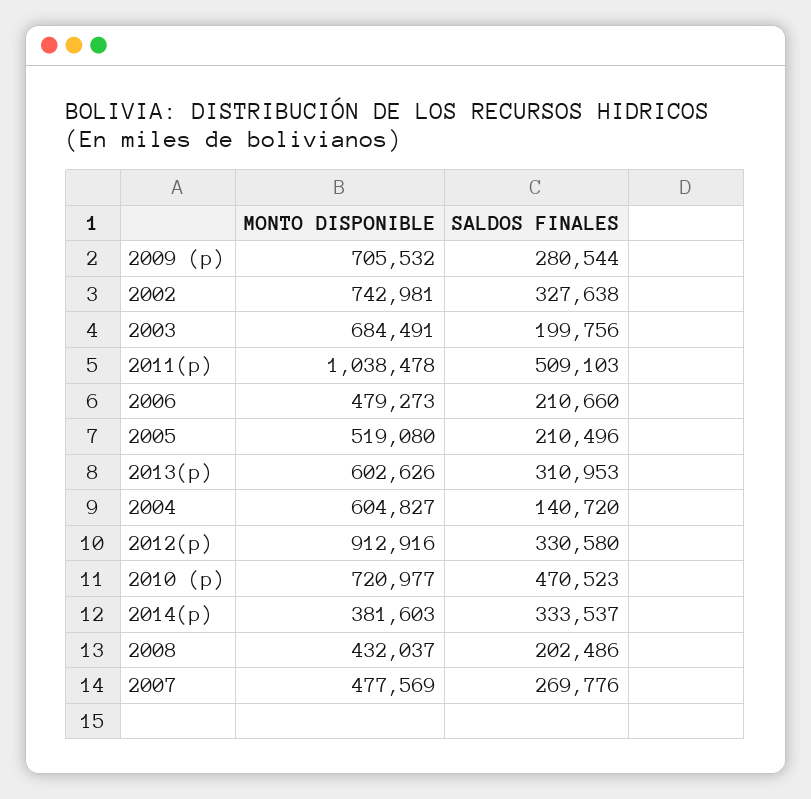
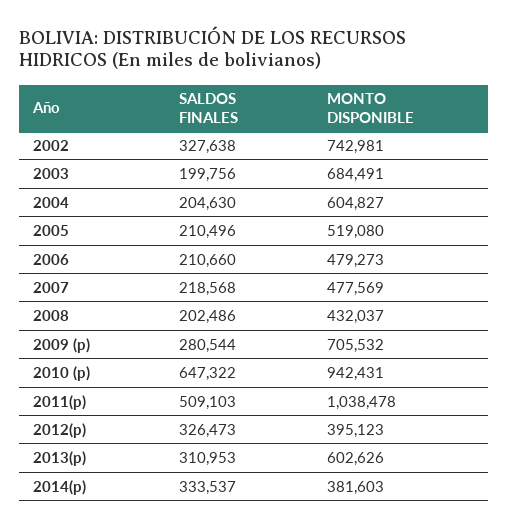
  {
    "MONTO DISPONIBLE": {
      "2009 (p)": 705532,
      "2002": 742981,
      "2003": 684491,
      "2011(p)": 1038478,
      "2006": 479273,
      "2005": 519080,
      "2013(p)": 602626,
      "2004": 604827,
-     "2012(p)": 912916,
+     "2012(p)": 395123,
-     "2010 (p)": 720977,
+     "2010 (p)": 942431,
      "2014(p)": 381603,
      "2008": 432037,
      "2007": 477569
    },
    "SALDOS FINALES": {
      "2009 (p)": 280544,
      "2002": 327638,
      "2003": 199756,
      "2011(p)": 509103,
      "2006": 210660,
      "2005": 210496,
      "2013(p)": 310953,
-     "2004": 140720,
+     "2004": 204630,
-     "2012(p)": 330580,
+     "2012(p)": 326473,
-     "2010 (p)": 470523,
+     "2010 (p)": 647322,
      "2014(p)": 333537,
      "2008": 202486,
-     "2007": 269776
+     "2007": 218568
    }
  }

